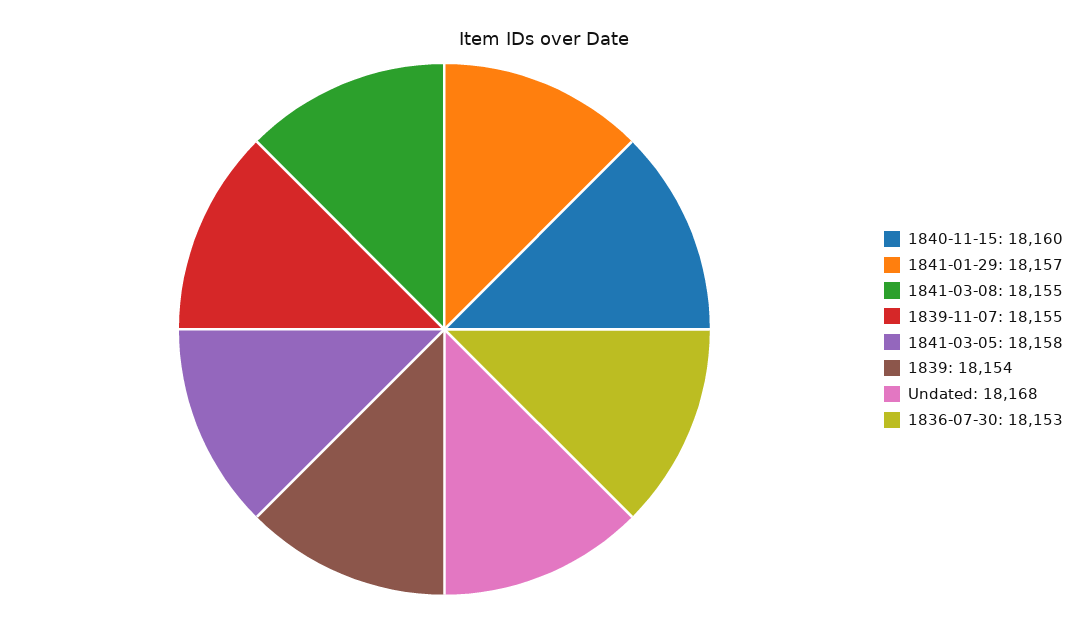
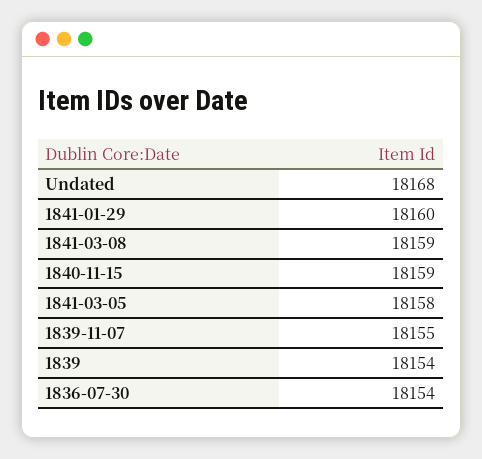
  {
-   "1840-11-15": 18160,
+   "1840-11-15": 18159,
-   "1841-01-29": 18157,
+   "1841-01-29": 18160,
-   "1841-03-08": 18155,
+   "1841-03-08": 18159,
    "1839-11-07": 18155,
    "1841-03-05": 18158,
    "1839": 18154,
    "Undated": 18168,
-   "1836-07-30": 18153
+   "1836-07-30": 18154
  }

